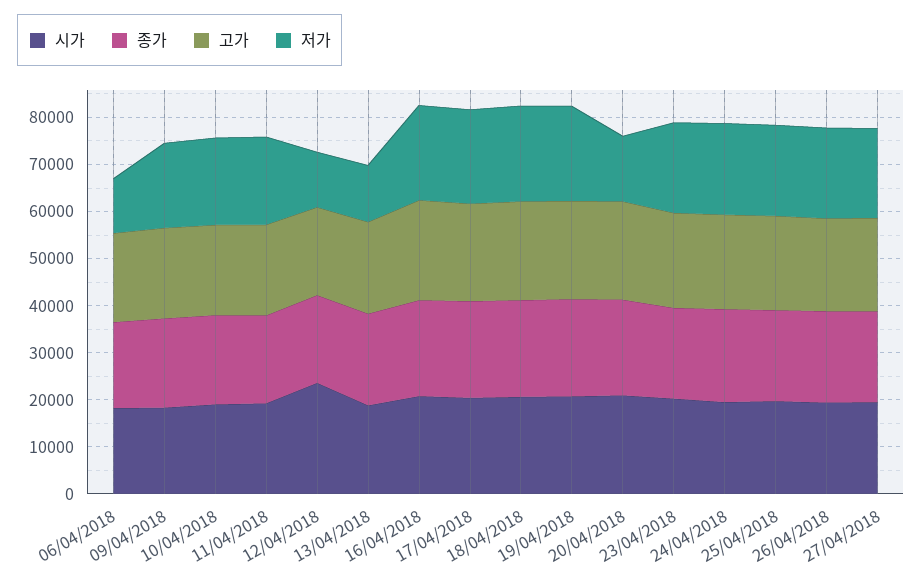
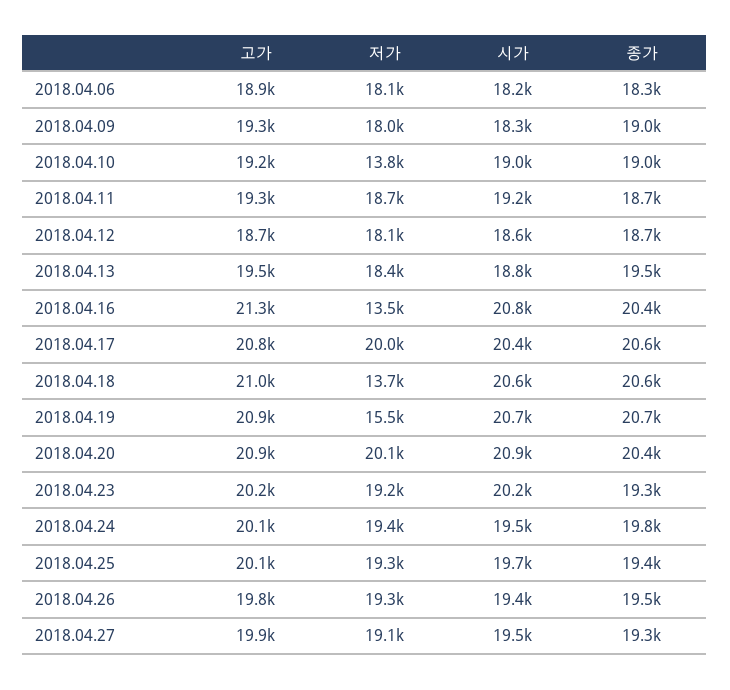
  {
    "시가": {
      "06/04/2018": 18200,
      "09/04/2018": 18300,
      "10/04/2018": 19000,
      "11/04/2018": 19200,
-     "12/04/2018": 24000,
+     "12/04/2018": 18600,
      "13/04/2018": 18800,
      "16/04/2018": 20800,
      "17/04/2018": 20400,
      "18/04/2018": 20600,
      "19/04/2018": 20700,
      "20/04/2018": 20900,
      "23/04/2018": 20200,
      "24/04/2018": 19500,
      "25/04/2018": 19700,
      "26/04/2018": 19400,
      "27/04/2018": 19500
    },
    "종가": {
      "06/04/2018": 18300,
      "09/04/2018": 19000,
      "10/04/2018": 19000,
      "11/04/2018": 18700,
      "12/04/2018": 18700,
      "13/04/2018": 19500,
      "16/04/2018": 20400,
      "17/04/2018": 20600,
      "18/04/2018": 20600,
      "19/04/2018": 20700,
      "20/04/2018": 20400,
      "23/04/2018": 19300,
      "24/04/2018": 19800,
      "25/04/2018": 19400,
      "26/04/2018": 19500,
      "27/04/2018": 19300
    },
    "고가": {
      "06/04/2018": 18900,
      "09/04/2018": 19300,
      "10/04/2018": 19200,
      "11/04/2018": 19300,
      "12/04/2018": 18700,
      "13/04/2018": 19500,
      "16/04/2018": 21300,
      "17/04/2018": 20800,
      "18/04/2018": 21000,
      "19/04/2018": 20900,
      "20/04/2018": 20900,
      "23/04/2018": 20200,
      "24/04/2018": 20100,
      "25/04/2018": 20100,
      "26/04/2018": 19800,
      "27/04/2018": 19900
    },
    "저가": {
-     "06/04/2018": 12000,
+     "06/04/2018": 18100,
      "09/04/2018": 18000,
-     "10/04/2018": 18000,
+     "10/04/2018": 13800,
      "11/04/2018": 18700,
-     "12/04/2018": 12000,
+     "12/04/2018": 18100,
-     "13/04/2018": 12000,
+     "13/04/2018": 18400,
-     "16/04/2018": 20000,
+     "16/04/2018": 13500,
      "17/04/2018": 20000,
-     "18/04/2018": 20000,
+     "18/04/2018": 13700,
-     "19/04/2018": 20000,
+     "19/04/2018": 15500,
-     "20/04/2018": 14000,
+     "20/04/2018": 20100,
      "23/04/2018": 19200,
      "24/04/2018": 19400,
      "25/04/2018": 19300,
      "26/04/2018": 19300,
      "27/04/2018": 19100
    }
  }

